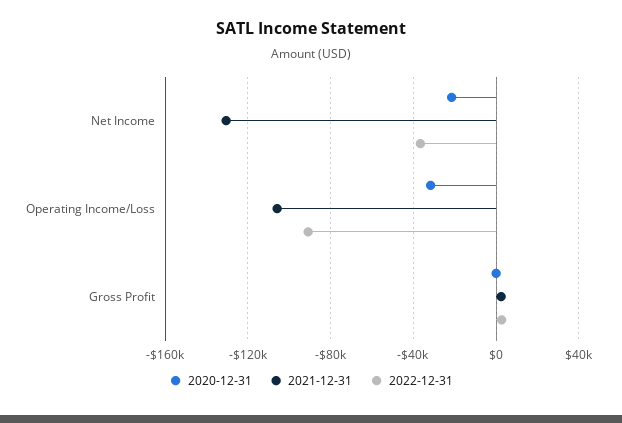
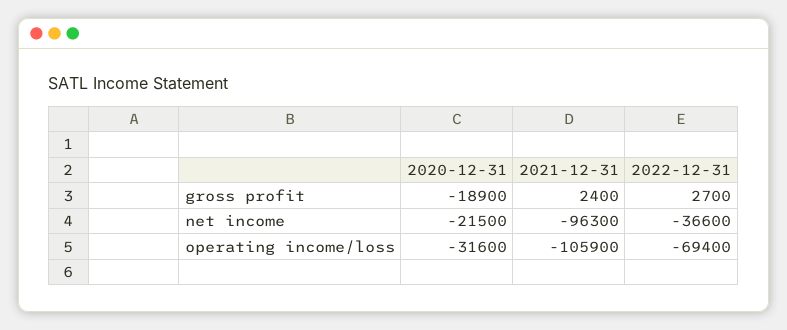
  {
    "2020-12-31": {
      "Net Income": -21500,
      "Operating Income/Loss": -31600,
-     "Gross Profit": 0
+     "Gross Profit": -18900
    },
    "2021-12-31": {
-     "Net Income": -130000,
+     "Net Income": -96300,
      "Operating Income/Loss": -105900,
      "Gross Profit": 2400
    },
    "2022-12-31": {
      "Net Income": -36600,
-     "Operating Income/Loss": -90000,
+     "Operating Income/Loss": -69400,
      "Gross Profit": 2700
    }
  }

